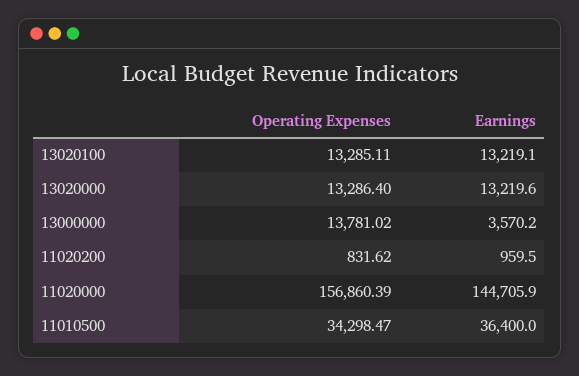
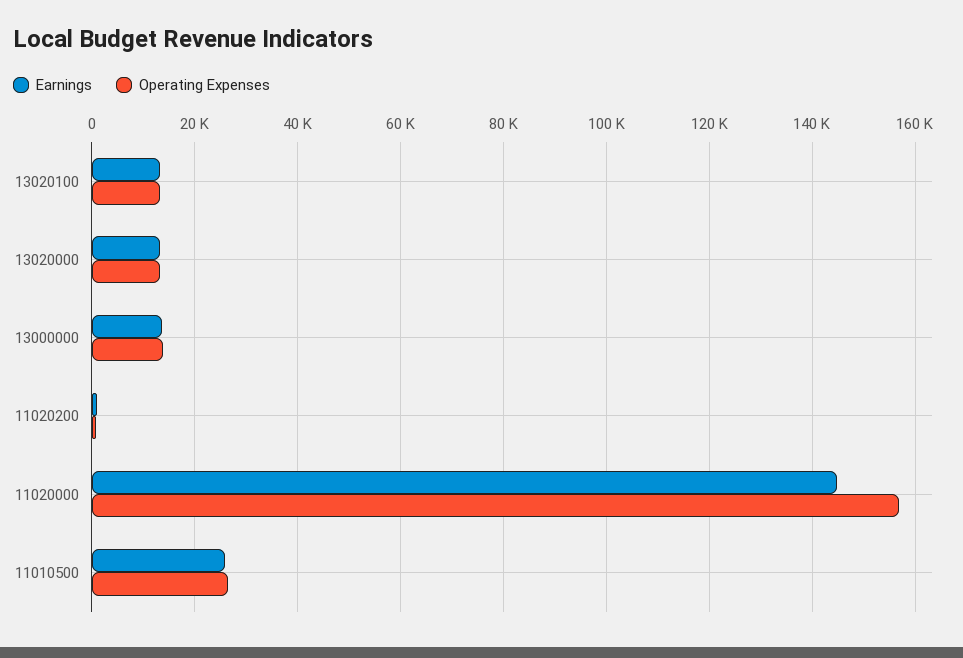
  {
    "Operating Expenses": {
      "13020100": 13285.11,
      "13020000": 13286.4,
      "13000000": 13781.02,
      "11020200": 831.62,
      "11020000": 156860.39,
-     "11010500": 34298.47
+     "11010500": 26000
    },
    "Earnings": {
      "13020100": 13219.1,
      "13020000": 13219.6,
-     "13000000": 3570.2,
+     "13000000": 14000,
      "11020200": 959.5,
      "11020000": 144705.9,
-     "11010500": 36400
+     "11010500": 26000
    }
  }

